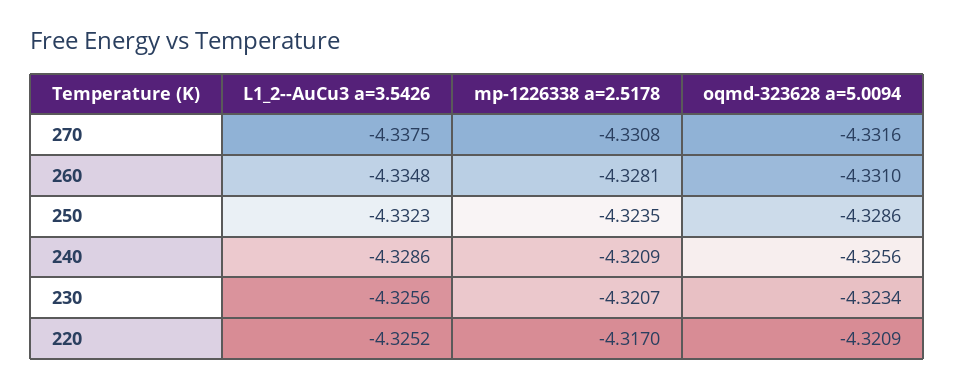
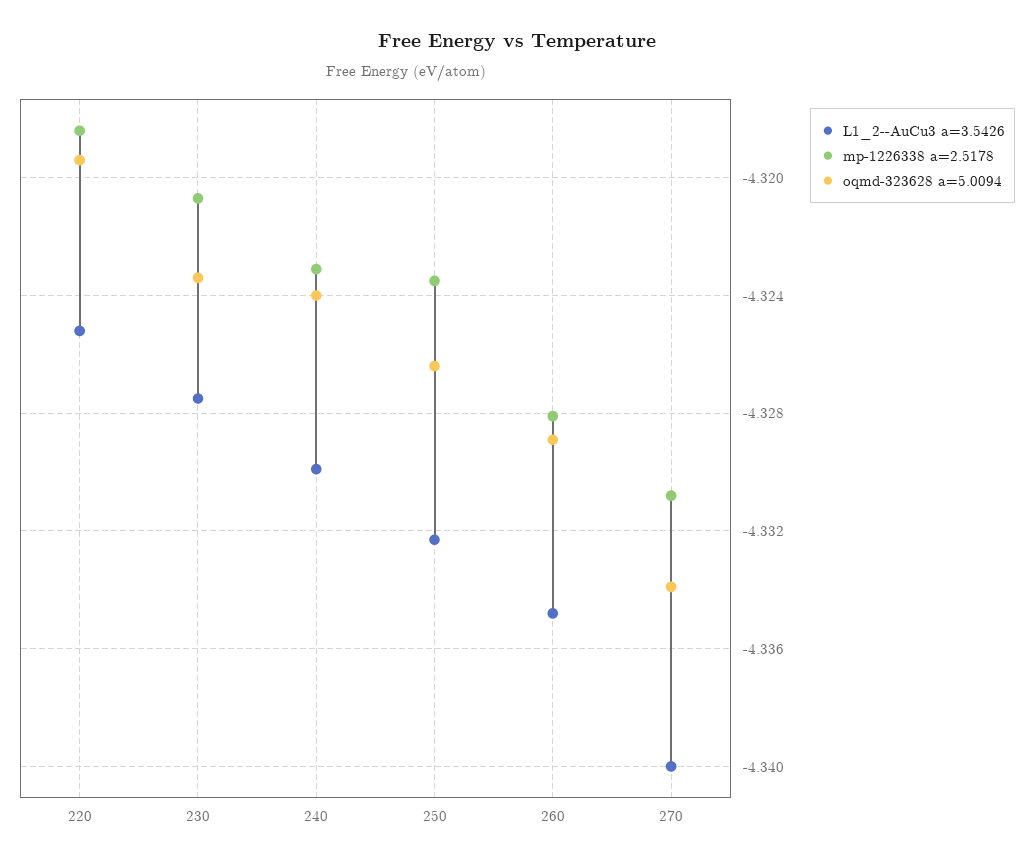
  {
    "L1_2--AuCu3 a=3.5426": {
-     "270": -4.3375,
+     "270": -4.34,
      "260": -4.3348,
      "250": -4.3323,
-     "240": -4.3286,
+     "240": -4.33,
-     "230": -4.3256,
+     "230": -4.3275,
      "220": -4.3252
    },
    "mp-1226338 a=2.5178": {
      "270": -4.3308,
      "260": -4.3281,
      "250": -4.3235,
-     "240": -4.3209,
+     "240": -4.323,
      "230": -4.3207,
-     "220": -4.317
+     "220": -4.3185
    },
    "oqmd-323628 a=5.0094": {
-     "270": -4.3316,
+     "270": -4.334,
-     "260": -4.331,
+     "260": -4.329,
-     "250": -4.3286,
+     "250": -4.3265,
-     "240": -4.3256,
+     "240": -4.324,
      "230": -4.3234,
-     "220": -4.3209
+     "220": -4.3195
    }
  }

